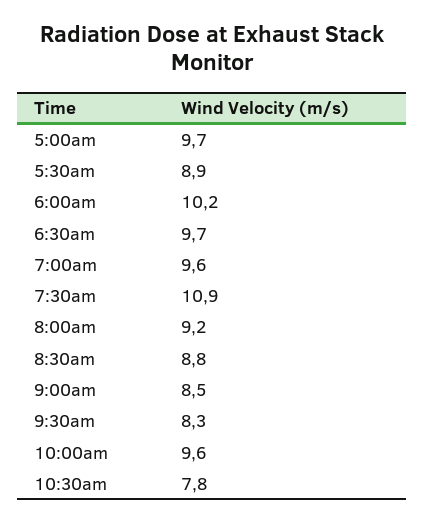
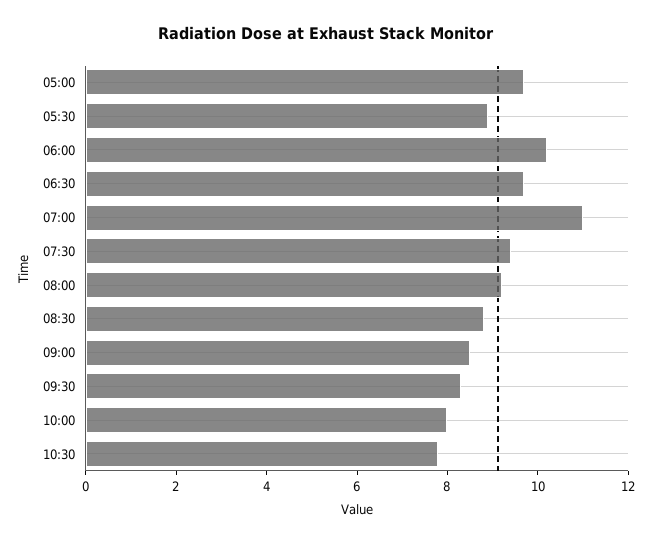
  {
    "5:00am": 9.7,
    "5:30am": 8.9,
    "6:00am": 10.2,
    "6:30am": 9.7,
-   "7:00am": 9.6,
+   "7:00am": 11,
-   "7:30am": 10.9,
+   "7:30am": 9.5,
    "8:00am": 9.2,
    "8:30am": 8.8,
    "9:00am": 8.5,
    "9:30am": 8.3,
-   "10:00am": 9.6,
+   "10:00am": 8,
    "10:30am": 7.8
  }

